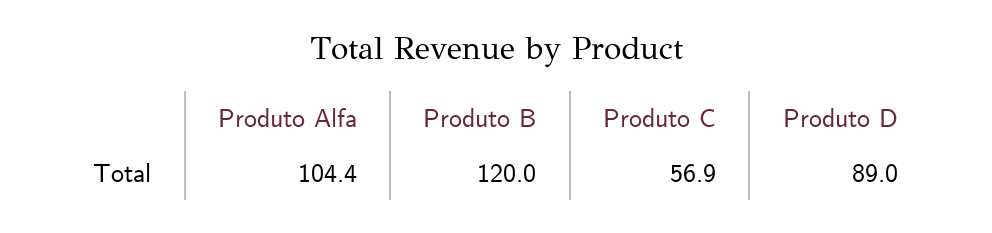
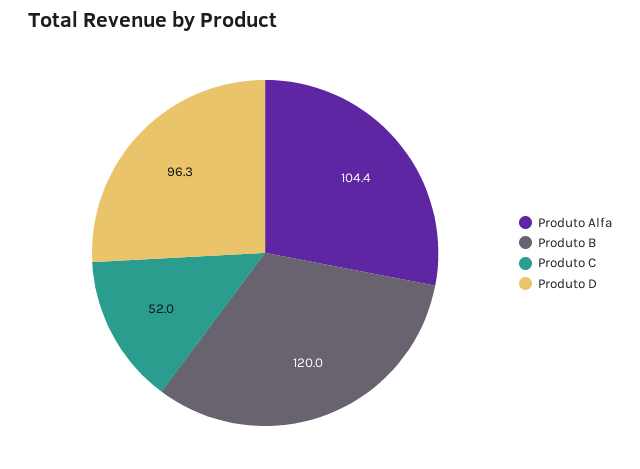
  {
    "Produto Alfa": 104.4,
    "Produto B": 120,
-   "Produto C": 56.9,
+   "Produto C": 52,
-   "Produto D": 89
+   "Produto D": 96.3
  }

